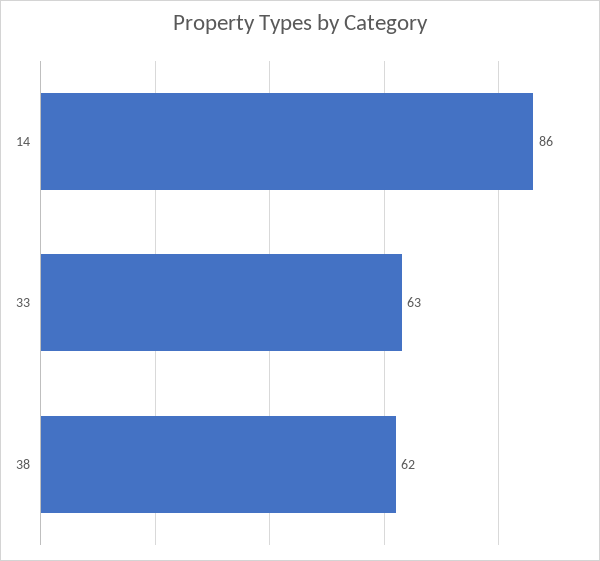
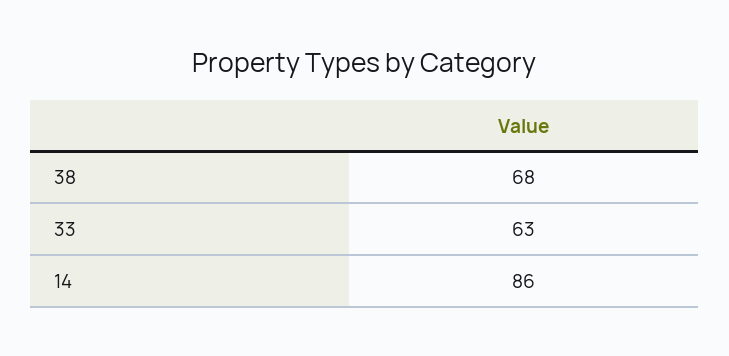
  {
    "14": 86,
    "33": 63,
-   "38": 62
+   "38": 68
  }

